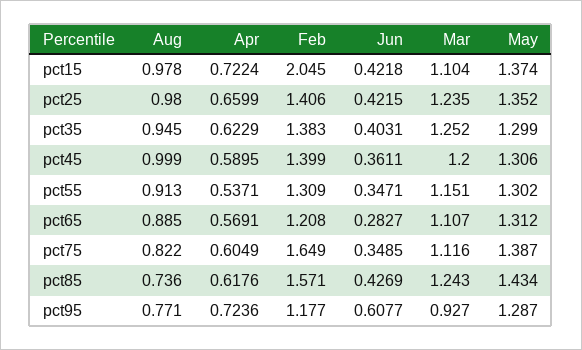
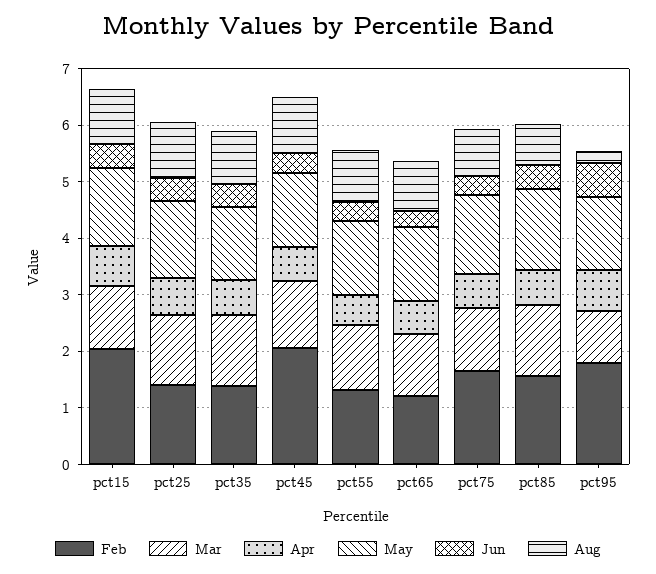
  {
    "Aug": {
      "pct15": 0.978,
      "pct25": 0.98,
      "pct35": 0.945,
      "pct45": 0.999,
      "pct55": 0.913,
      "pct65": 0.885,
      "pct75": 0.822,
      "pct85": 0.736,
-     "pct95": 0.771
+     "pct95": 0.2
    },
    "Apr": {
      "pct15": 0.7224,
      "pct25": 0.6599,
      "pct35": 0.6229,
      "pct45": 0.5895,
      "pct55": 0.5371,
      "pct65": 0.5691,
      "pct75": 0.6049,
      "pct85": 0.6176,
      "pct95": 0.7236
    },
    "Feb": {
      "pct15": 2.045,
      "pct25": 1.406,
      "pct35": 1.383,
-     "pct45": 1.399,
+     "pct45": 2,
      "pct55": 1.309,
      "pct65": 1.208,
      "pct75": 1.649,
      "pct85": 1.571,
-     "pct95": 1.177
+     "pct95": 1.8
    },
    "Jun": {
      "pct15": 0.4218,
      "pct25": 0.4215,
      "pct35": 0.4031,
      "pct45": 0.3611,
      "pct55": 0.3471,
      "pct65": 0.2827,
      "pct75": 0.3485,
      "pct85": 0.4269,
      "pct95": 0.6077
    },
    "Mar": {
      "pct15": 1.104,
      "pct25": 1.235,
      "pct35": 1.252,
      "pct45": 1.2,
      "pct55": 1.151,
      "pct65": 1.107,
      "pct75": 1.116,
      "pct85": 1.243,
      "pct95": 0.927
    },
    "May": {
      "pct15": 1.374,
      "pct25": 1.352,
      "pct35": 1.299,
      "pct45": 1.306,
      "pct55": 1.302,
      "pct65": 1.312,
      "pct75": 1.387,
      "pct85": 1.434,
      "pct95": 1.287
    }
  }

